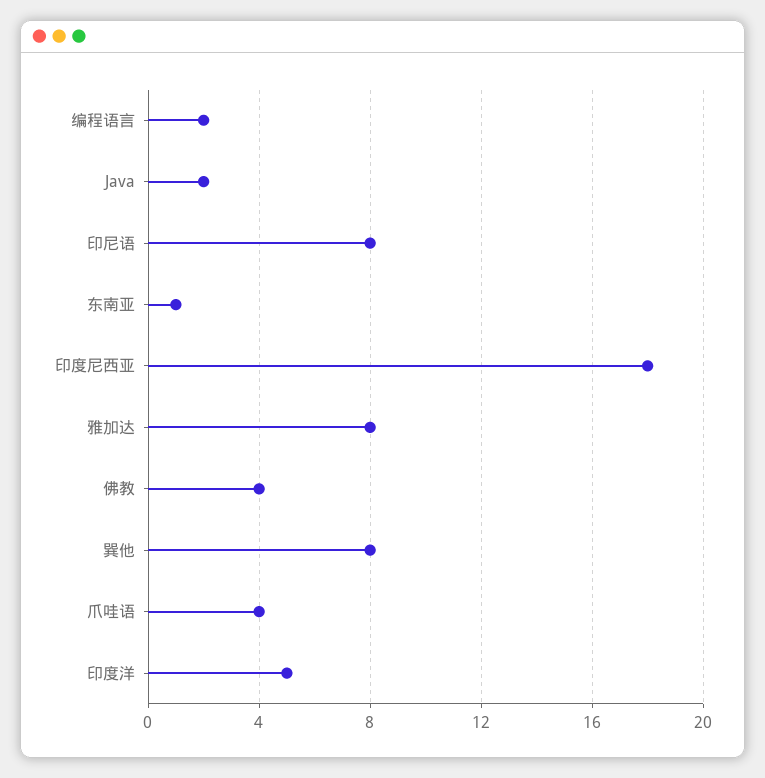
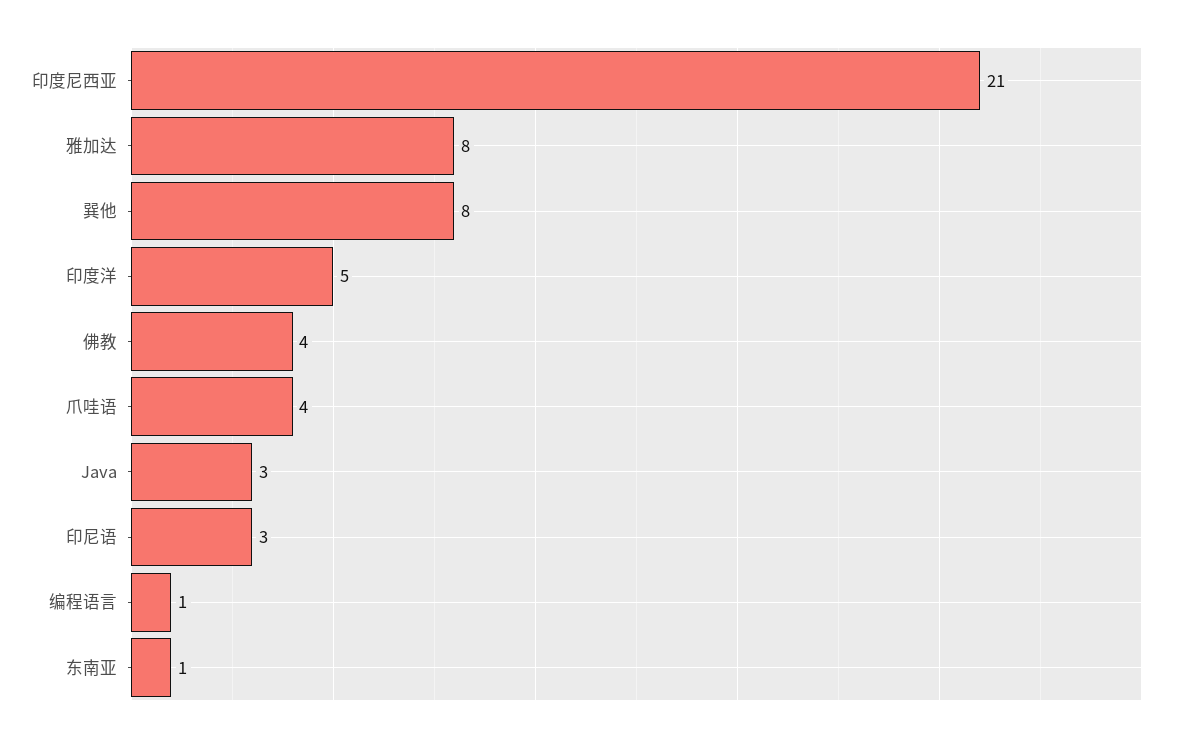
  {
-   "编程语言": 2,
+   "编程语言": 1,
-   "Java": 2,
+   "Java": 3,
-   "印尼语": 8,
+   "印尼语": 3,
    "东南亚": 1,
-   "印度尼西亚": 18,
+   "印度尼西亚": 21,
    "雅加达": 8,
    "佛教": 4,
    "巽他": 8,
    "爪哇语": 4,
    "印度洋": 5
  }

